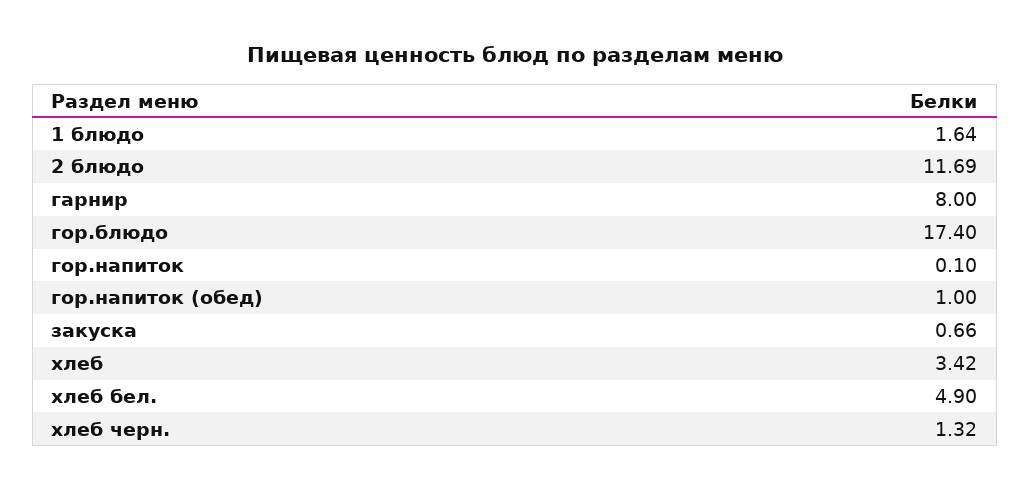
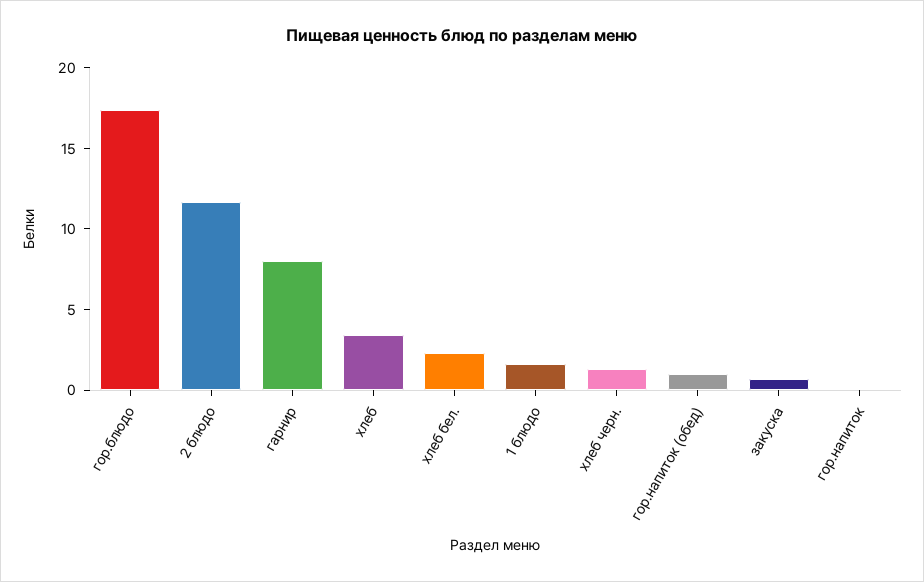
  {
    "1 блюдо": 1.64,
    "2 блюдо": 11.69,
    "гарнир": 8,
    "гор.блюдо": 17.4,
    "гор.напиток": 0.1,
    "гор.напиток (обед)": 1,
    "закуска": 0.66,
    "хлеб": 3.42,
-   "хлеб бел.": 4.9,
+   "хлеб бел.": 2,
    "хлеб черн.": 1.32
  }

